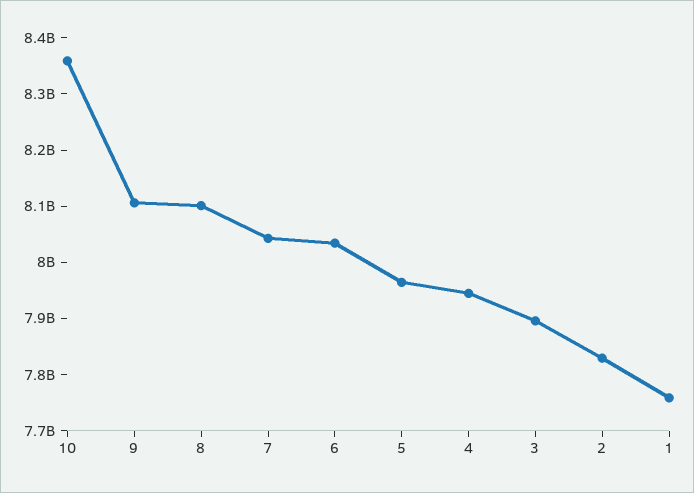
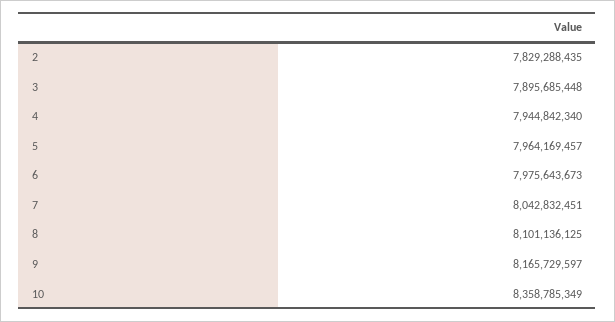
  {
    "10": 8358785349,
-   "9": 8100000000,
+   "9": 8165729597,
    "8": 8101136125,
    "7": 8042832451,
-   "6": 8040000000,
+   "6": 7975643673,
    "5": 7964169457,
    "4": 7944842340,
    "3": 7895685448,
-   "2": 7829288435,
+   "2": 7829288435
-   "1": 7760000000
  }

